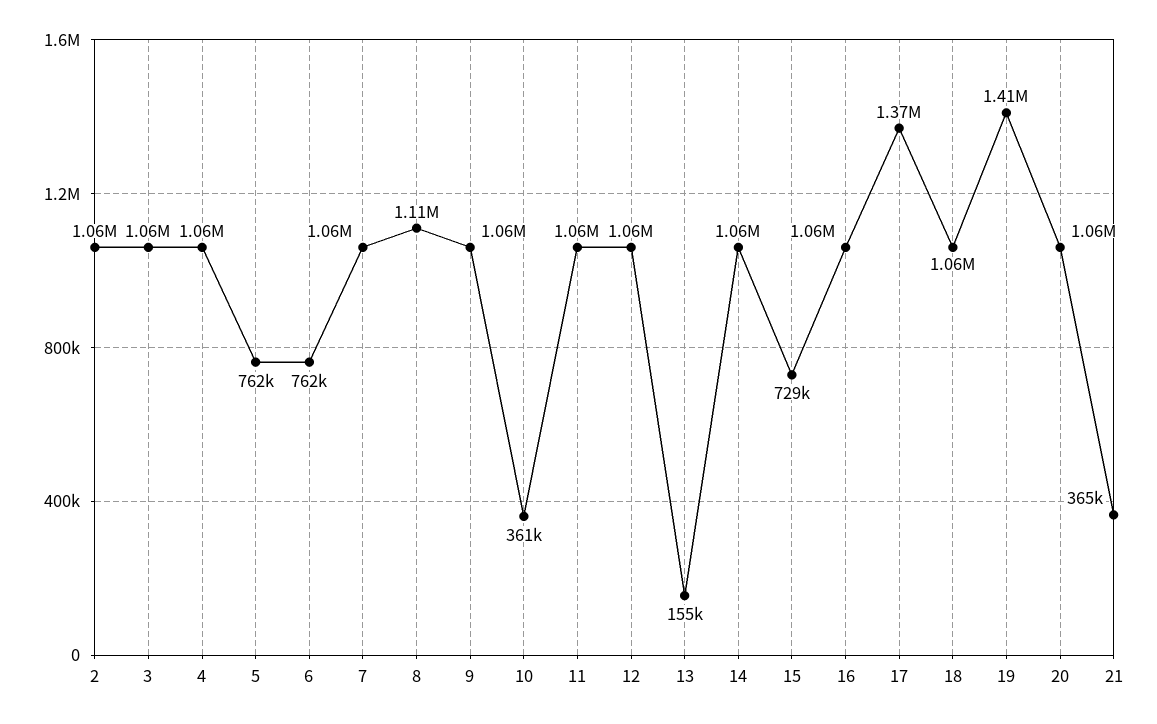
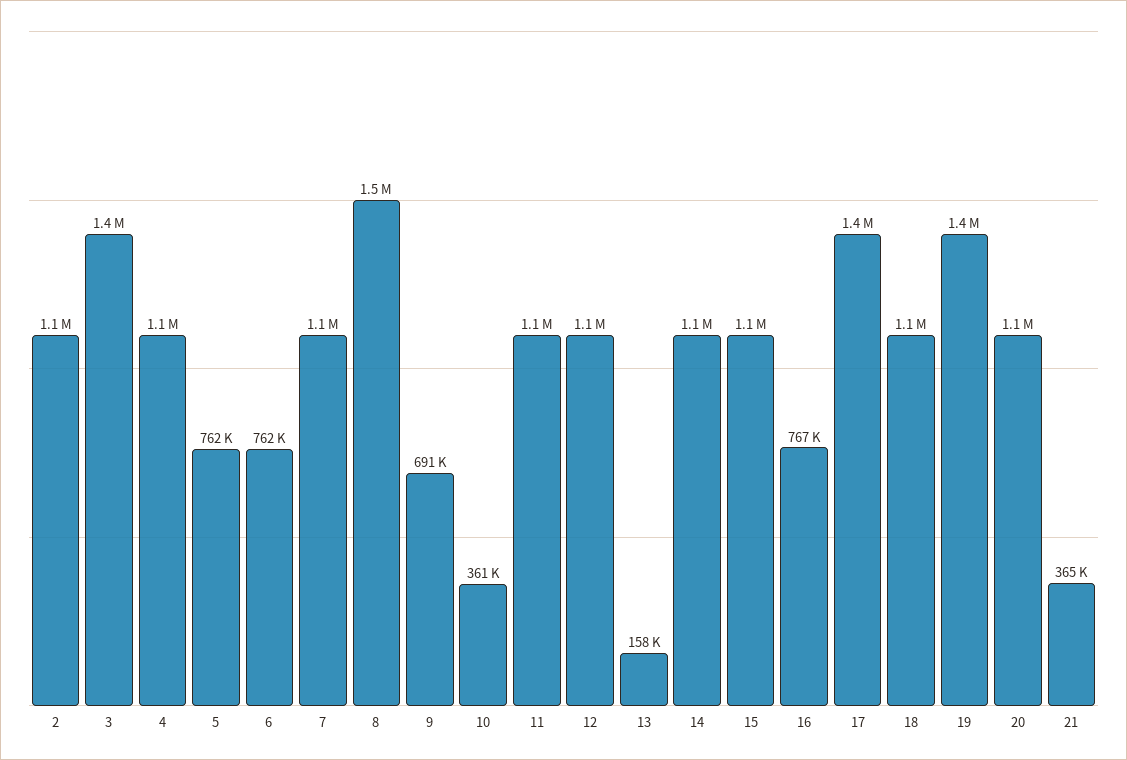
  {
    "2": 1060000,
-   "3": 1060000,
+   "3": 1400000,
    "4": 1060000,
    "5": 762000,
    "6": 762000,
    "7": 1060000,
-   "8": 1110000,
+   "8": 1500000,
-   "9": 1060000,
+   "9": 691000,
    "10": 361000,
    "11": 1060000,
    "12": 1060000,
-   "13": 155000,
+   "13": 158000,
    "14": 1060000,
-   "15": 729000,
+   "15": 1100000,
-   "16": 1060000,
+   "16": 767000,
    "17": 1370000,
    "18": 1060000,
    "19": 1410000,
    "20": 1060000,
    "21": 365000
  }

